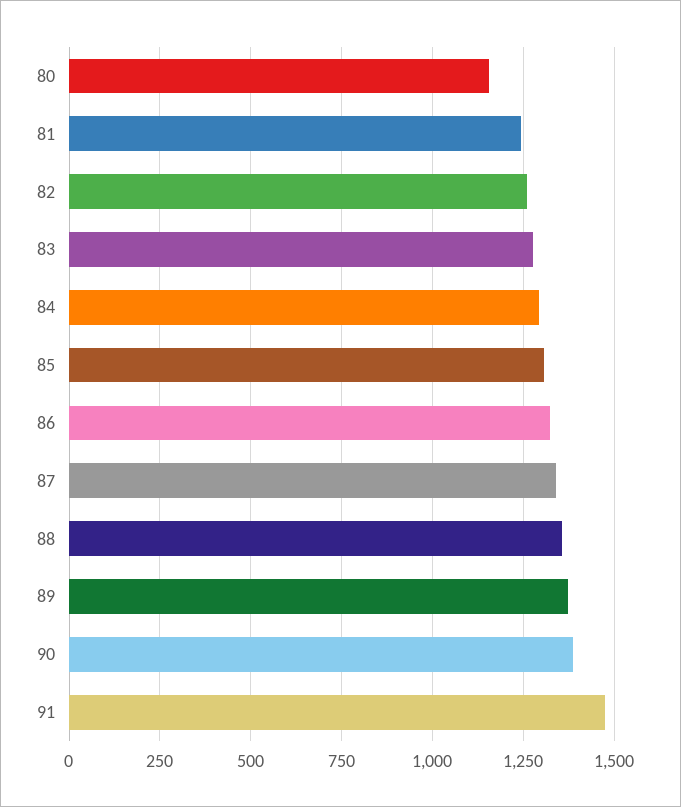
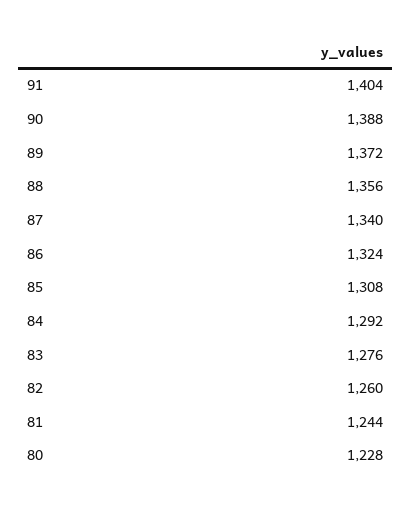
  {
-   "80": 1150,
+   "80": 1228,
    "81": 1244,
    "82": 1260,
    "83": 1276,
    "84": 1292,
    "85": 1308,
    "86": 1324,
    "87": 1340,
    "88": 1356,
    "89": 1372,
    "90": 1388,
-   "91": 1475
+   "91": 1404
  }

